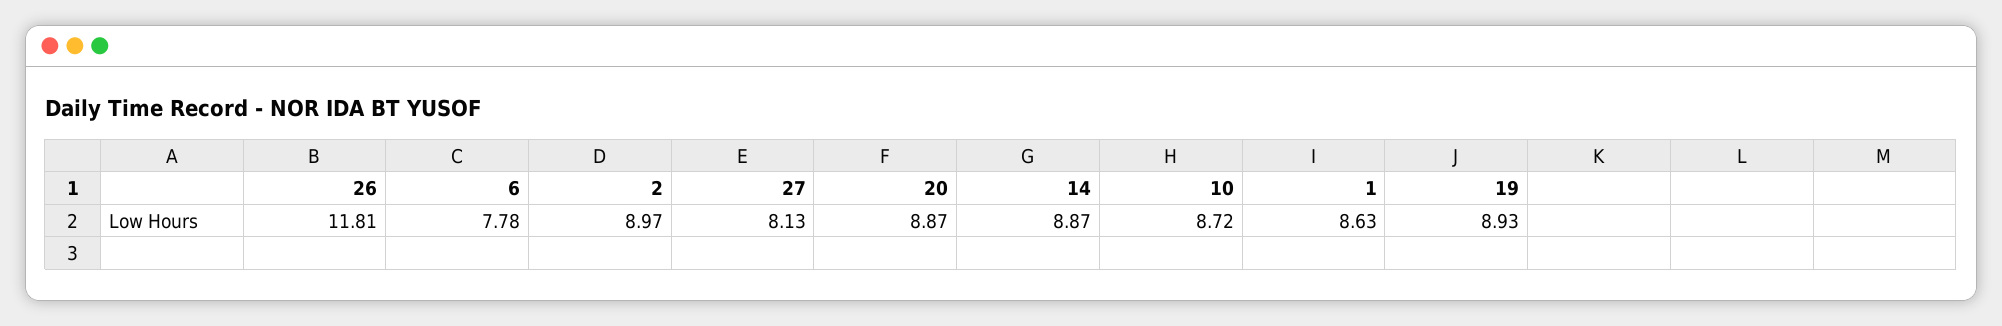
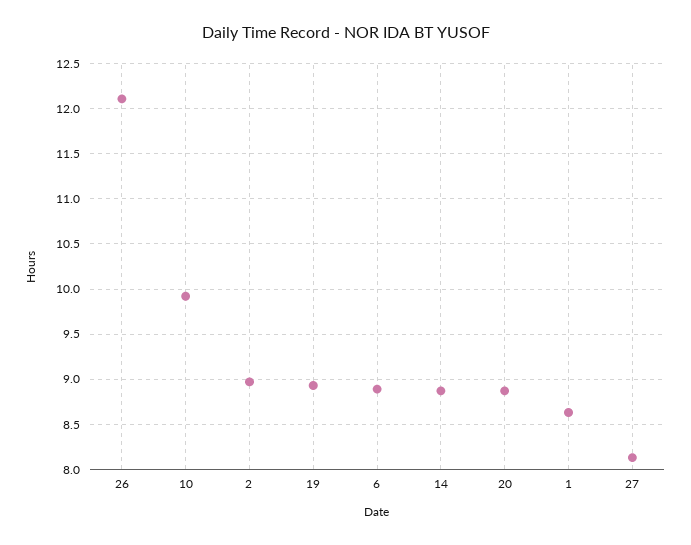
  {
-   "26": 11.81,
+   "26": 12.1,
-   "6": 7.78,
+   "6": 8.9,
    "2": 8.97,
    "27": 8.13,
    "20": 8.87,
    "14": 8.87,
-   "10": 8.72,
+   "10": 9.9,
    "1": 8.63,
    "19": 8.93
  }

